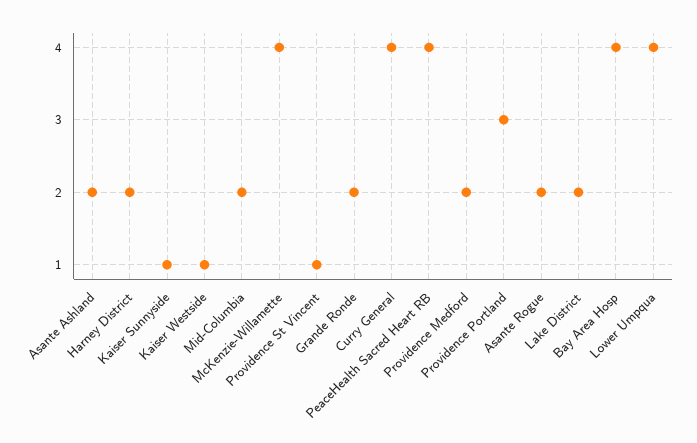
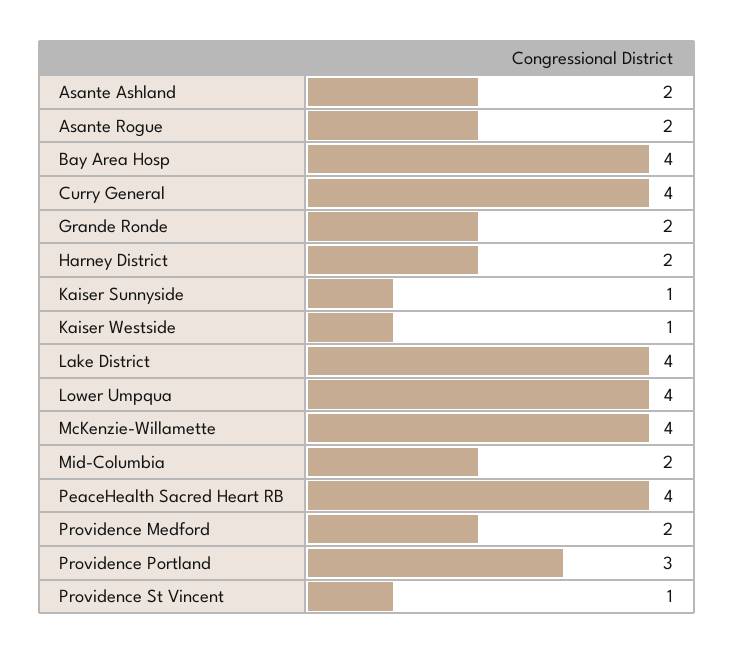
  {
    "Asante Ashland": 2,
    "Harney District": 2,
    "Kaiser Sunnyside": 1,
    "Kaiser Westside": 1,
    "Mid-Columbia": 2,
    "McKenzie-Willamette": 4,
    "Providence St Vincent": 1,
    "Grande Ronde": 2,
    "Curry General": 4,
    "PeaceHealth Sacred Heart RB": 4,
    "Providence Medford": 2,
    "Providence Portland": 3,
    "Asante Rogue": 2,
-   "Lake District": 2,
+   "Lake District": 4,
    "Bay Area Hosp": 4,
    "Lower Umpqua": 4
  }

